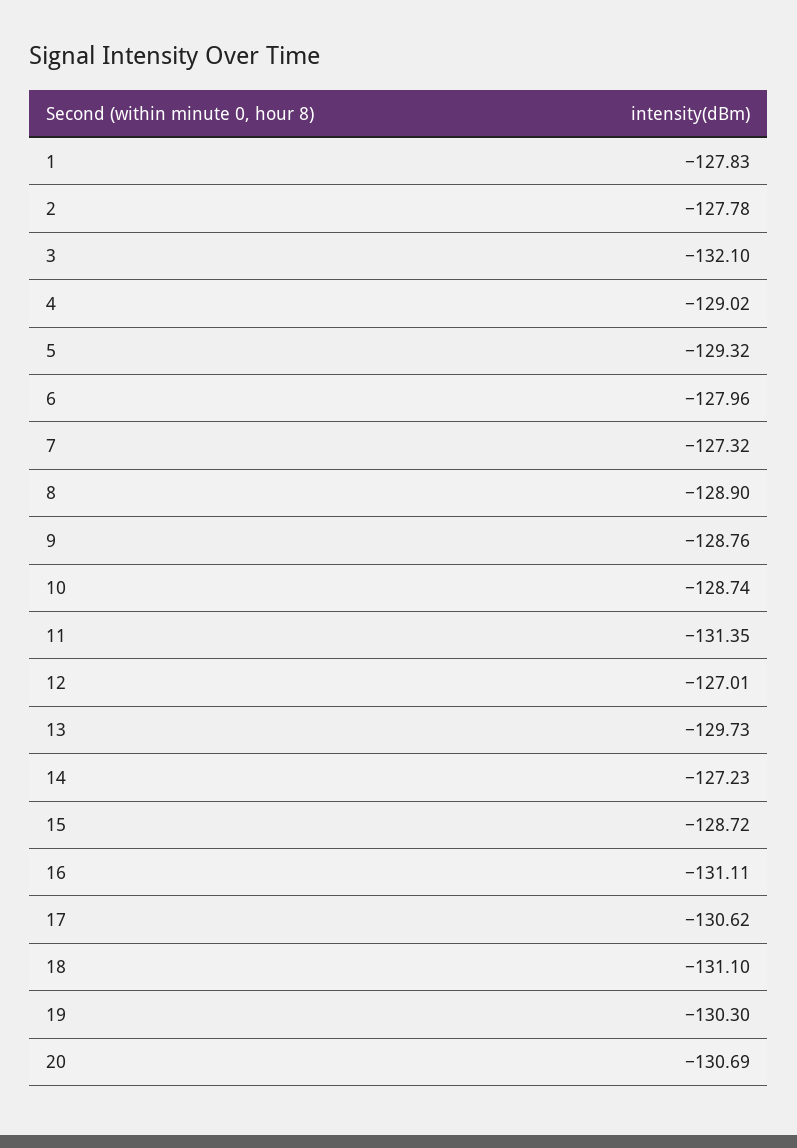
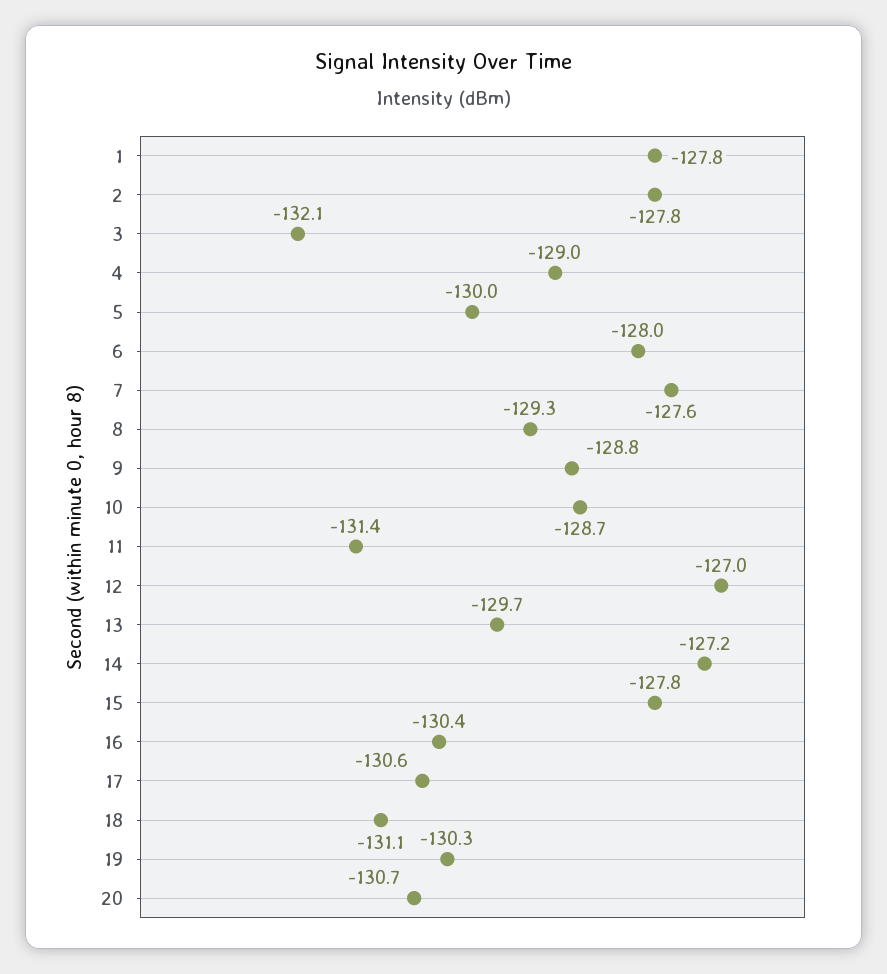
  {
    "1": -127.83,
    "2": -127.78,
    "3": -132.1,
    "4": -129.02,
-   "5": -129.32,
+   "5": -130,
    "6": -127.96,
-   "7": -127.32,
+   "7": -127.6,
-   "8": -128.9,
+   "8": -129.3,
    "9": -128.76,
    "10": -128.74,
    "11": -131.35,
    "12": -127.01,
    "13": -129.73,
    "14": -127.23,
-   "15": -128.72,
+   "15": -127.8,
-   "16": -131.11,
+   "16": -130.4,
    "17": -130.62,
    "18": -131.1,
    "19": -130.3,
    "20": -130.69
  }

